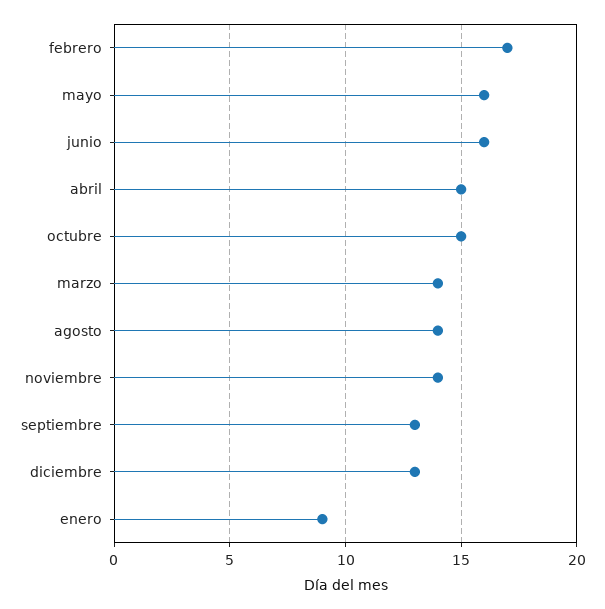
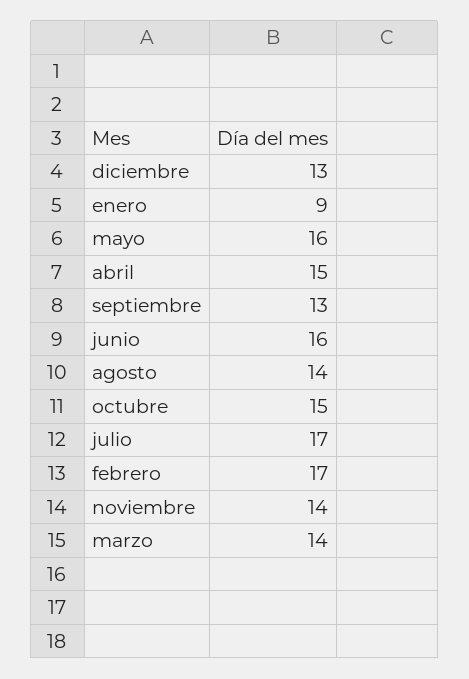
  {
    "febrero": 17,
    "mayo": 16,
    "junio": 16,
    "abril": 15,
    "octubre": 15,
    "marzo": 14,
    "agosto": 14,
    "noviembre": 14,
    "septiembre": 13,
    "diciembre": 13,
-   "enero": 9
+   "enero": 9,
+   "julio": 17
  }

